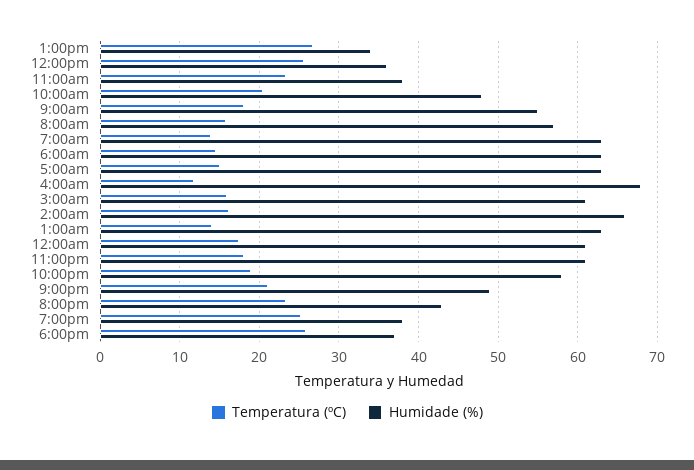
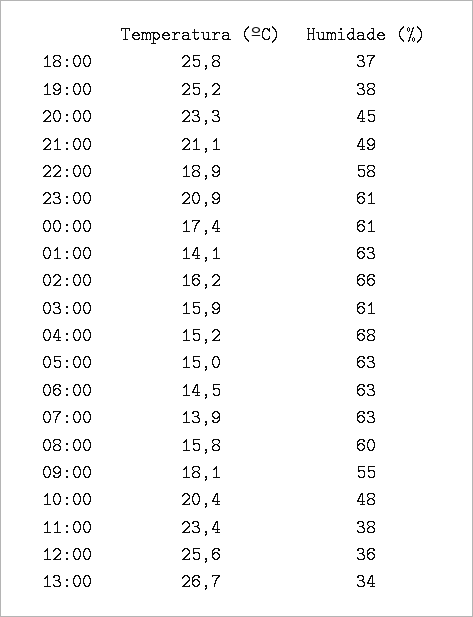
  {
    "Temperatura (ºC)": {
      "1:00pm": 26.7,
      "12:00pm": 25.6,
      "11:00am": 23.4,
      "10:00am": 20.4,
      "9:00am": 18.1,
      "8:00am": 15.8,
      "7:00am": 13.9,
      "6:00am": 14.5,
      "5:00am": 15,
-     "4:00am": 12,
+     "4:00am": 15.2,
      "3:00am": 15.9,
      "2:00am": 16.2,
      "1:00am": 14.1,
      "12:00am": 17.4,
-     "11:00pm": 18,
+     "11:00pm": 20.9,
      "10:00pm": 18.9,
      "9:00pm": 21.1,
      "8:00pm": 23.3,
      "7:00pm": 25.2,
      "6:00pm": 25.8
    },
    "Humidade (%)": {
      "1:00pm": 34,
      "12:00pm": 36,
      "11:00am": 38,
      "10:00am": 48,
      "9:00am": 55,
-     "8:00am": 57,
+     "8:00am": 60,
      "7:00am": 63,
      "6:00am": 63,
      "5:00am": 63,
      "4:00am": 68,
      "3:00am": 61,
      "2:00am": 66,
      "1:00am": 63,
      "12:00am": 61,
      "11:00pm": 61,
      "10:00pm": 58,
      "9:00pm": 49,
-     "8:00pm": 43,
+     "8:00pm": 45,
      "7:00pm": 38,
      "6:00pm": 37
    }
  }

